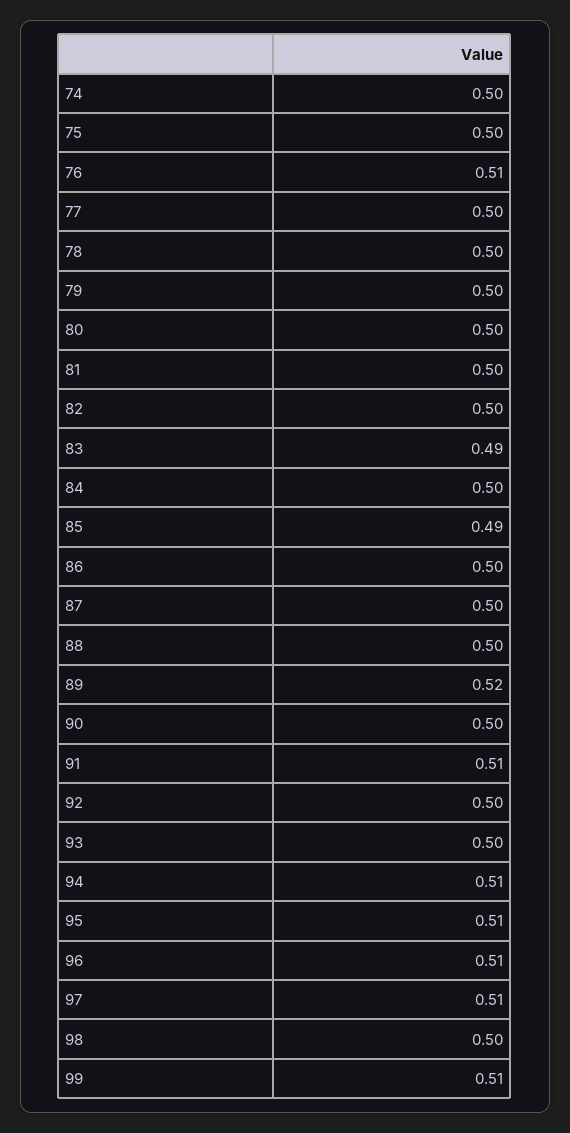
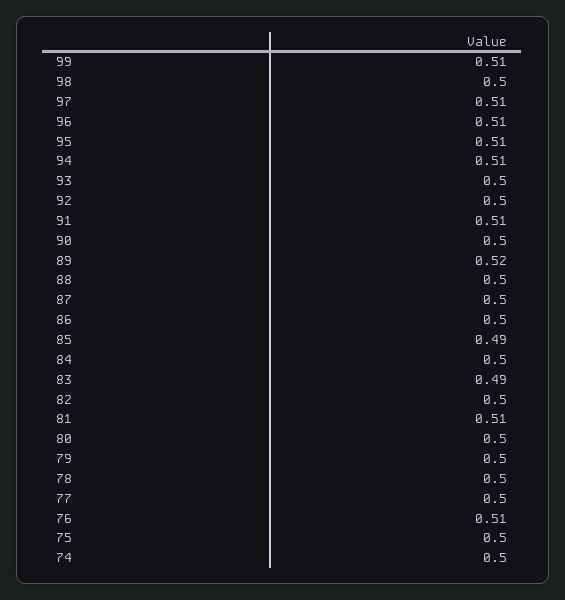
  {
    "74": 0.5,
    "75": 0.5,
    "76": 0.51,
    "77": 0.5,
    "78": 0.5,
    "79": 0.5,
    "80": 0.5,
-   "81": 0.5,
+   "81": 0.51,
    "82": 0.5,
    "83": 0.49,
    "84": 0.5,
    "85": 0.49,
    "86": 0.5,
    "87": 0.5,
    "88": 0.5,
    "89": 0.52,
    "90": 0.5,
    "91": 0.51,
    "92": 0.5,
    "93": 0.5,
    "94": 0.51,
    "95": 0.51,
    "96": 0.51,
    "97": 0.51,
    "98": 0.5,
    "99": 0.51
  }

